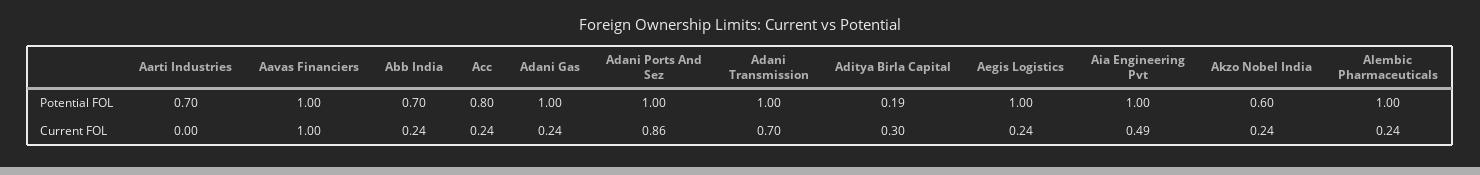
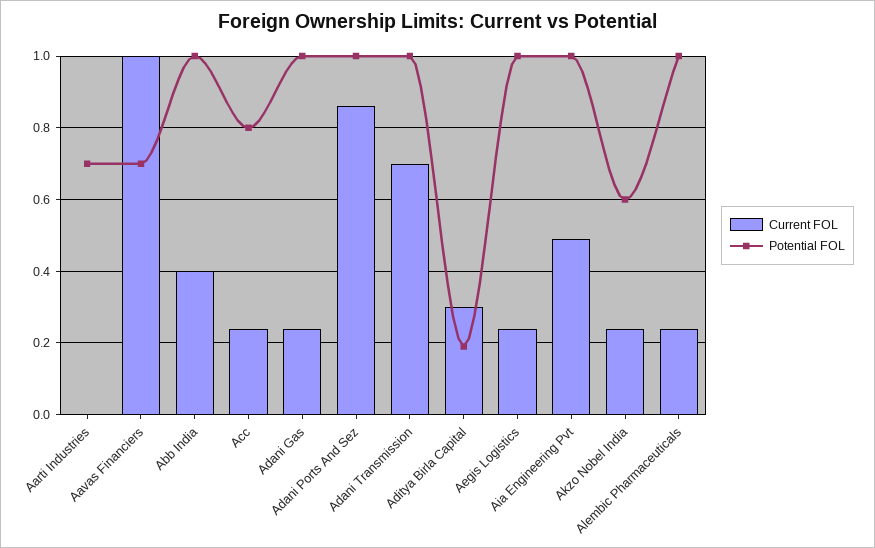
  {
    "Potential FOL": {
      "Aarti Industries": 0.7,
-     "Aavas Financiers": 1,
+     "Aavas Financiers": 0.7,
-     "Abb India": 0.7,
+     "Abb India": 1,
      "Acc": 0.8,
      "Adani Gas": 1,
      "Adani Ports And Sez": 1,
      "Adani Transmission": 1,
      "Aditya Birla Capital": 0.19,
      "Aegis Logistics": 1,
      "Aia Engineering Pvt": 1,
      "Akzo Nobel India": 0.6,
      "Alembic Pharmaceuticals": 1
    },
    "Current FOL": {
      "Aarti Industries": 0,
      "Aavas Financiers": 1,
-     "Abb India": 0.24,
+     "Abb India": 0.4,
      "Acc": 0.24,
      "Adani Gas": 0.24,
      "Adani Ports And Sez": 0.86,
      "Adani Transmission": 0.7,
      "Aditya Birla Capital": 0.3,
      "Aegis Logistics": 0.24,
      "Aia Engineering Pvt": 0.49,
      "Akzo Nobel India": 0.24,
      "Alembic Pharmaceuticals": 0.24
    }
  }

